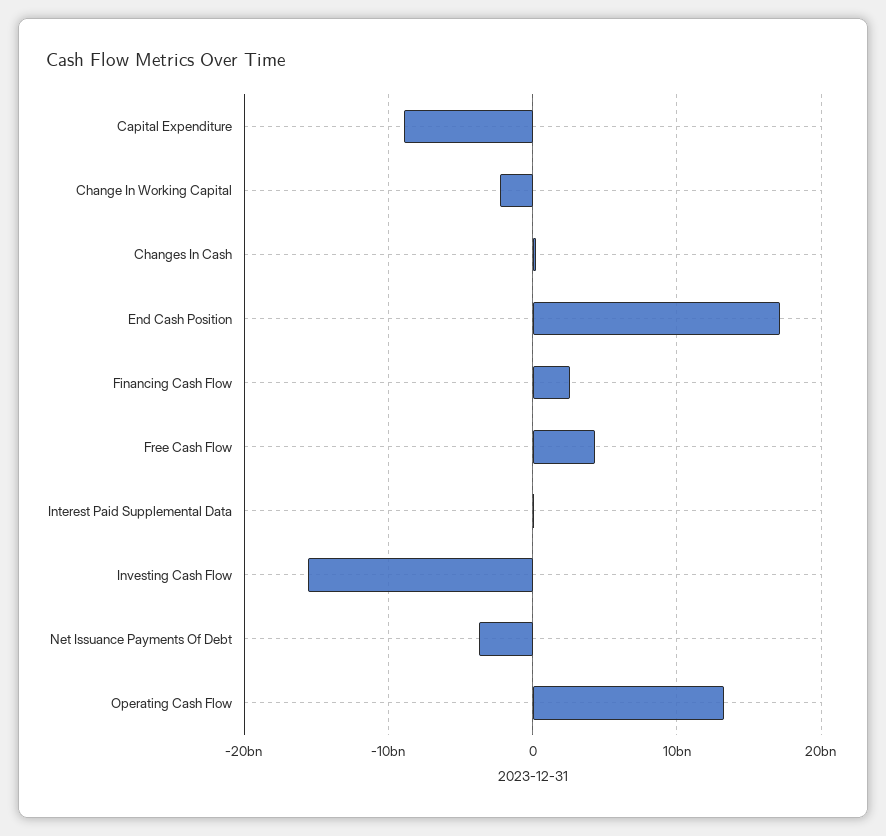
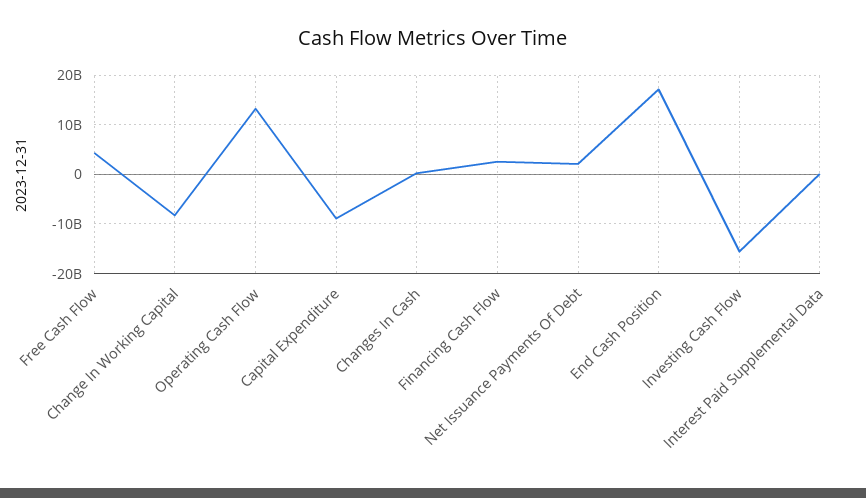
  {
    "Capital Expenditure": -9000000000,
-   "Change In Working Capital": -2000000000,
+   "Change In Working Capital": -8000000000,
    "Changes In Cash": 0,
    "End Cash Position": 17000000000,
    "Financing Cash Flow": 3000000000,
    "Free Cash Flow": 4000000000,
    "Interest Paid Supplemental Data": 0,
    "Investing Cash Flow": -16000000000,
-   "Net Issuance Payments Of Debt": -4000000000,
+   "Net Issuance Payments Of Debt": 2000000000,
    "Operating Cash Flow": 13000000000
  }

